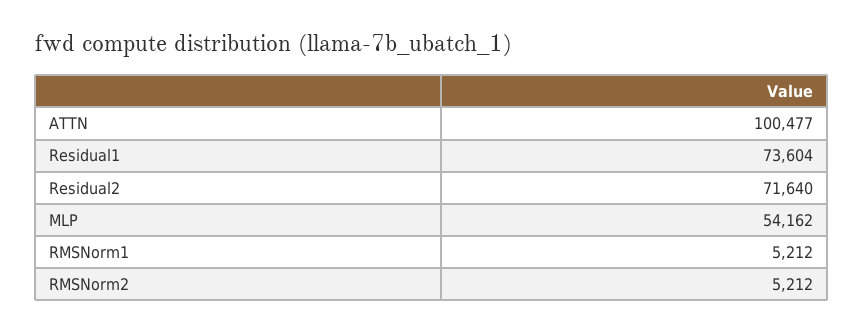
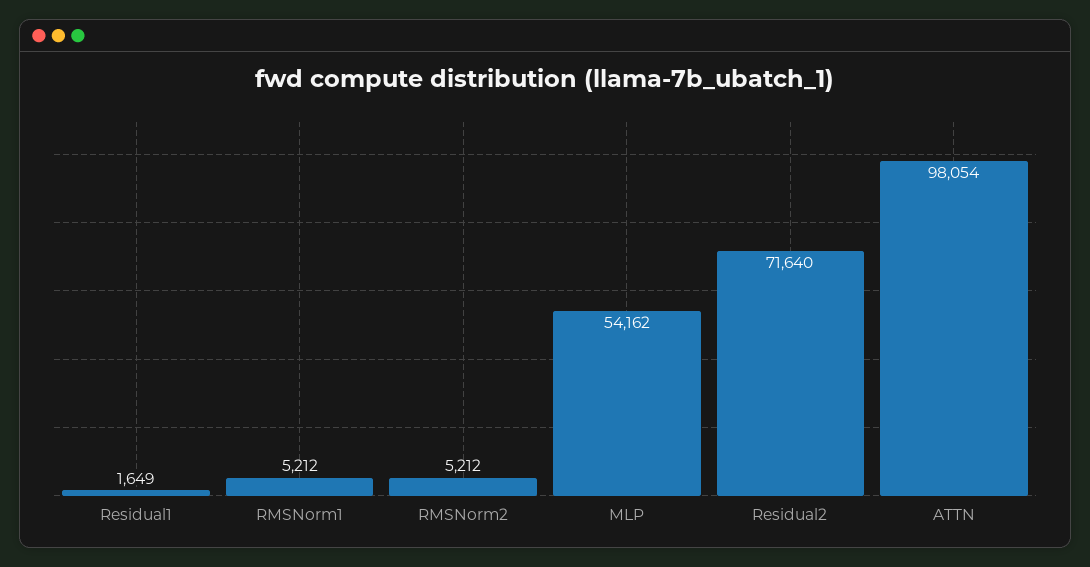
  {
-   "ATTN": 100477,
+   "ATTN": 98054,
-   "Residual1": 73604,
+   "Residual1": 1649,
    "Residual2": 71640,
    "MLP": 54162,
    "RMSNorm1": 5212,
    "RMSNorm2": 5212
  }

